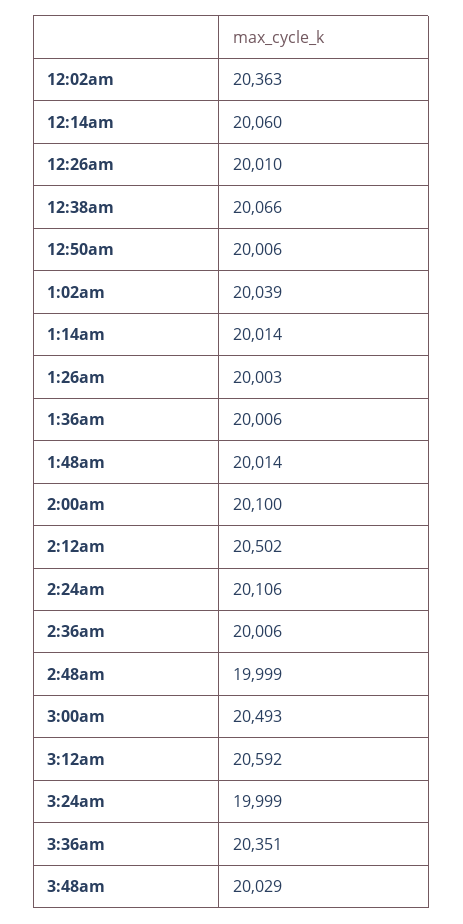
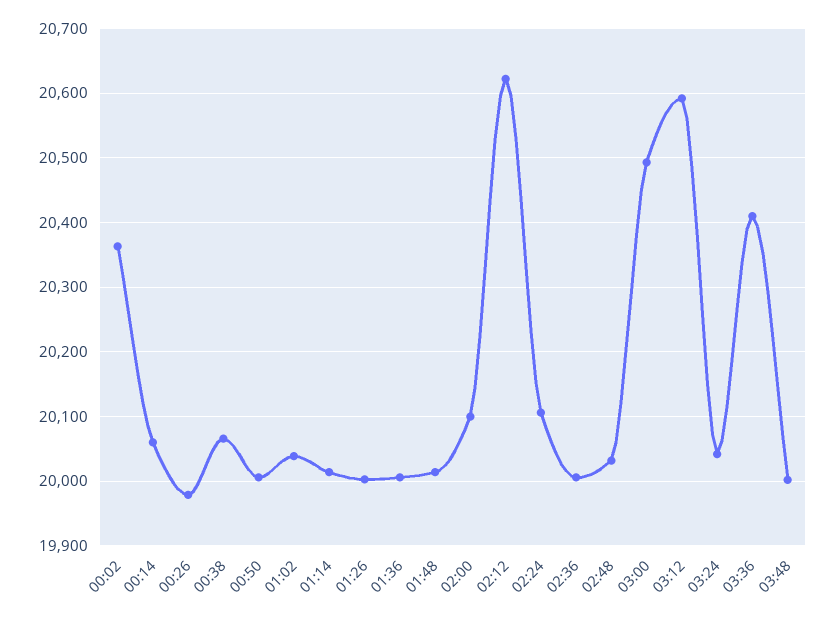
  {
    "12:02am": 20363,
    "12:14am": 20060,
-   "12:26am": 20010,
+   "12:26am": 19980,
    "12:38am": 20066,
    "12:50am": 20006,
    "1:02am": 20039,
    "1:14am": 20014,
    "1:26am": 20003,
    "1:36am": 20006,
    "1:48am": 20014,
    "2:00am": 20100,
-   "2:12am": 20502,
+   "2:12am": 20620,
    "2:24am": 20106,
    "2:36am": 20006,
-   "2:48am": 19999,
+   "2:48am": 20030,
    "3:00am": 20493,
    "3:12am": 20592,
-   "3:24am": 19999,
+   "3:24am": 20040,
-   "3:36am": 20351,
+   "3:36am": 20410,
-   "3:48am": 20029
+   "3:48am": 20000
  }

